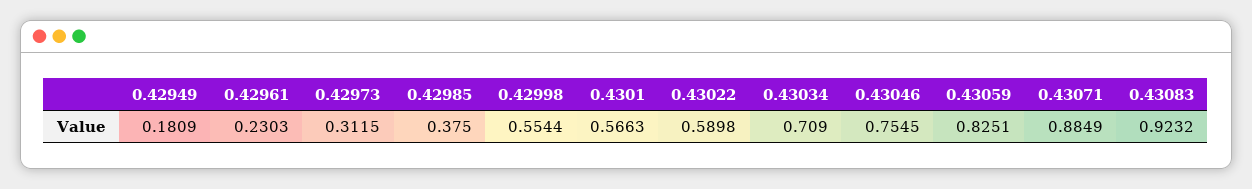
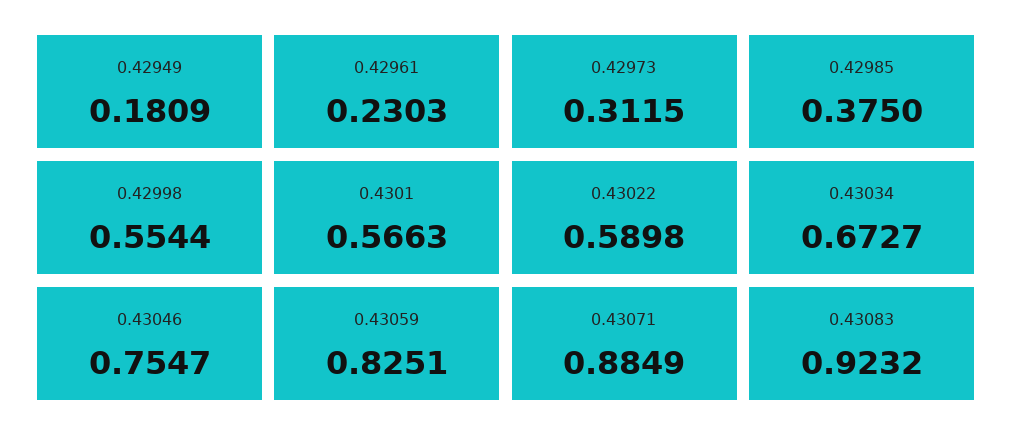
  {
    "0.42949": 0.1809,
    "0.42961": 0.2303,
    "0.42973": 0.3115,
    "0.42985": 0.375,
    "0.42998": 0.5544,
    "0.4301": 0.5663,
    "0.43022": 0.5898,
-   "0.43034": 0.709,
+   "0.43034": 0.6727,
-   "0.43046": 0.7545,
+   "0.43046": 0.7547,
    "0.43059": 0.8251,
    "0.43071": 0.8849,
    "0.43083": 0.9232
  }

